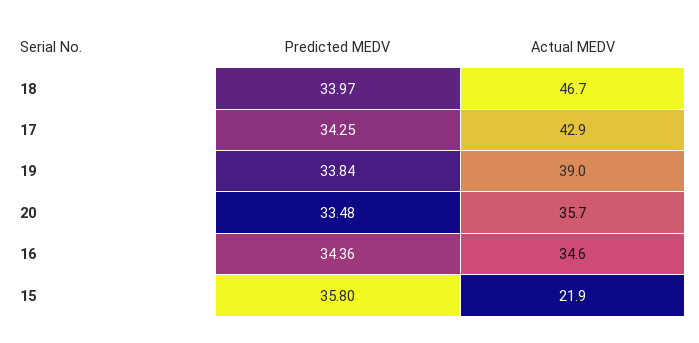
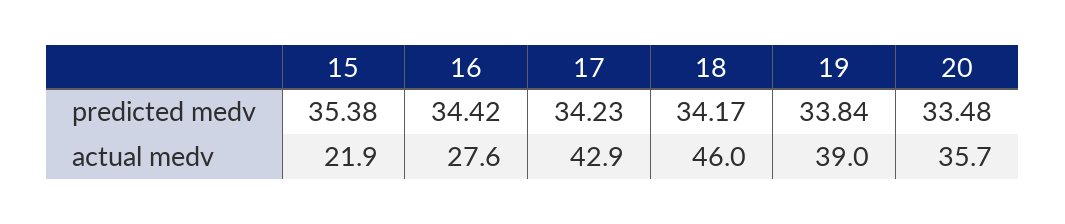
  {
    "Predicted MEDV": {
-     "18": 33.97,
+     "18": 34.17,
-     "17": 34.25,
+     "17": 34.23,
      "19": 33.84,
      "20": 33.48,
-     "16": 34.36,
+     "16": 34.42,
-     "15": 35.8
+     "15": 35.38
    },
    "Actual MEDV": {
-     "18": 46.7,
+     "18": 46,
      "17": 42.9,
      "19": 39,
      "20": 35.7,
-     "16": 34.6,
+     "16": 27.6,
      "15": 21.9
    }
  }

